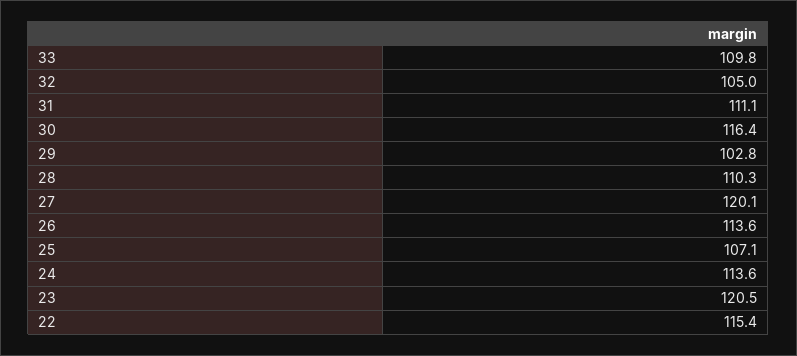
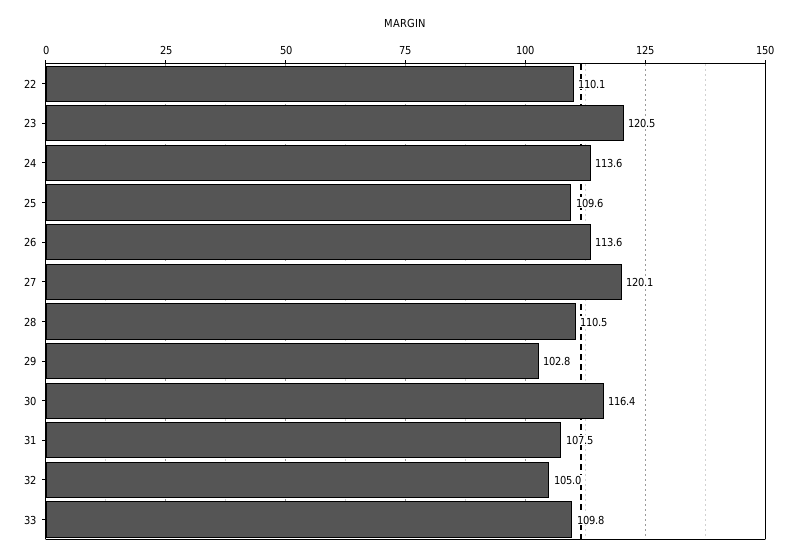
  {
    "33": 109.8,
    "32": 105,
-   "31": 111.1,
+   "31": 107.5,
    "30": 116.4,
    "29": 102.8,
-   "28": 110.3,
+   "28": 110.5,
    "27": 120.1,
    "26": 113.6,
-   "25": 107.1,
+   "25": 109.6,
    "24": 113.6,
    "23": 120.5,
-   "22": 115.4
+   "22": 110.1
  }

